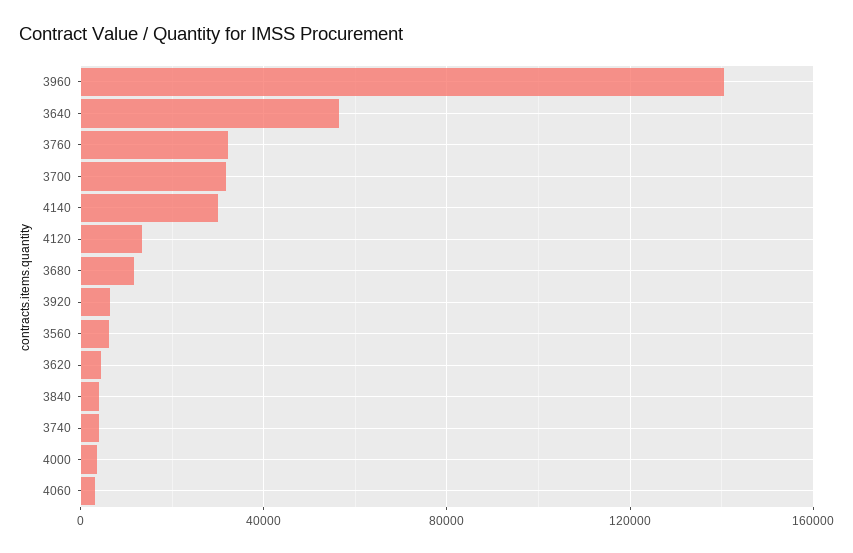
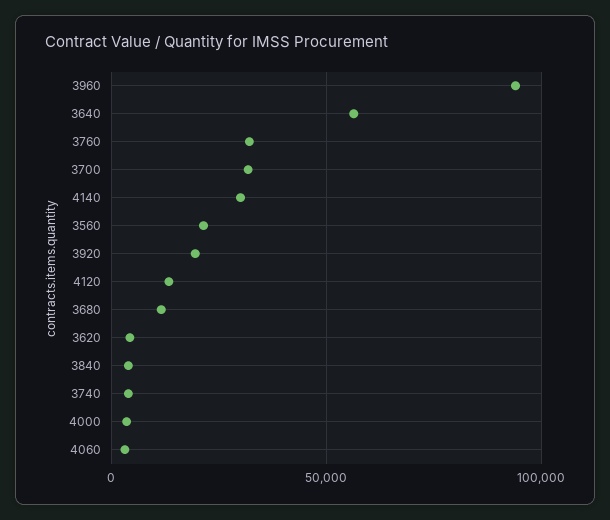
  {
-   "3960": 140000,
+   "3960": 95000,
    "3640": 55000,
    "3760": 30000,
    "3700": 30000,
    "4140": 30000,
    "4120": 15000,
    "3680": 10000,
-   "3920": 5000,
+   "3920": 20000,
-   "3560": 5000,
+   "3560": 20000,
    "3620": 5000,
    "3840": 5000,
    "3740": 5000,
    "4000": 5000,
    "4060": 5000
  }

